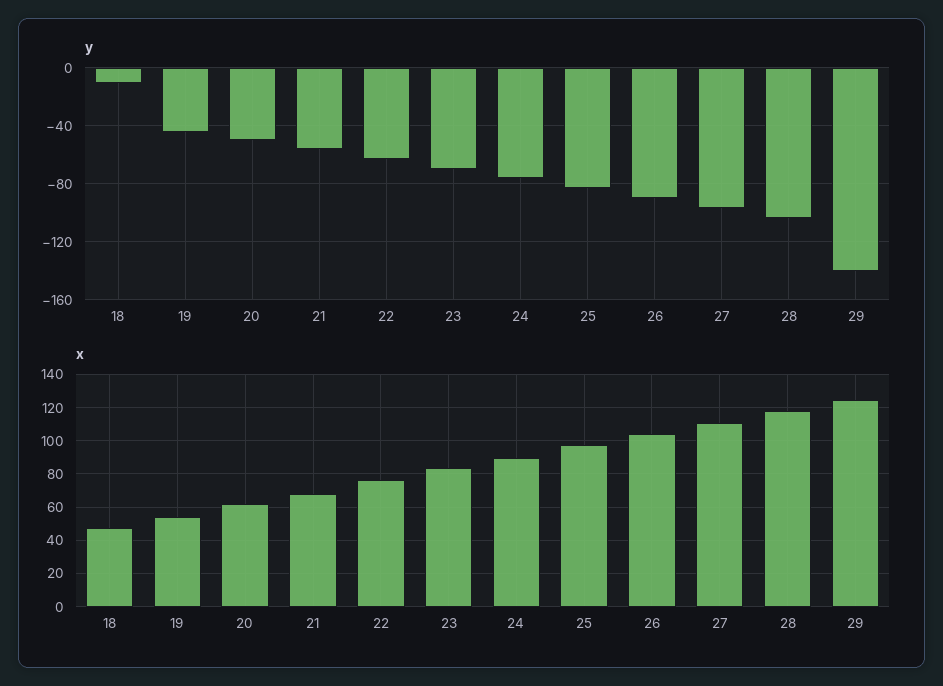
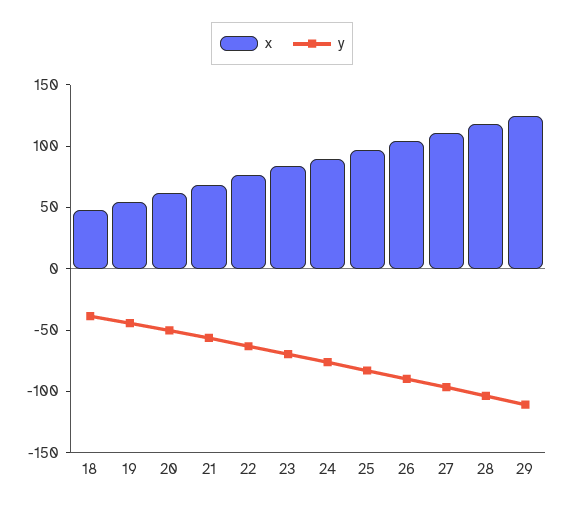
  {
    "y": {
-     "18": -10,
+     "18": -40,
      "19": -45,
      "20": -50,
      "21": -55,
      "22": -65,
      "23": -70,
      "24": -75,
      "25": -85,
      "26": -90,
      "27": -95,
      "28": -105,
-     "29": -140
+     "29": -110
    },
    "x": {
      "18": 50,
      "19": 55,
      "20": 60,
      "21": 70,
      "22": 75,
      "23": 85,
      "24": 90,
      "25": 95,
      "26": 105,
      "27": 110,
      "28": 120,
      "29": 125
    }
  }

